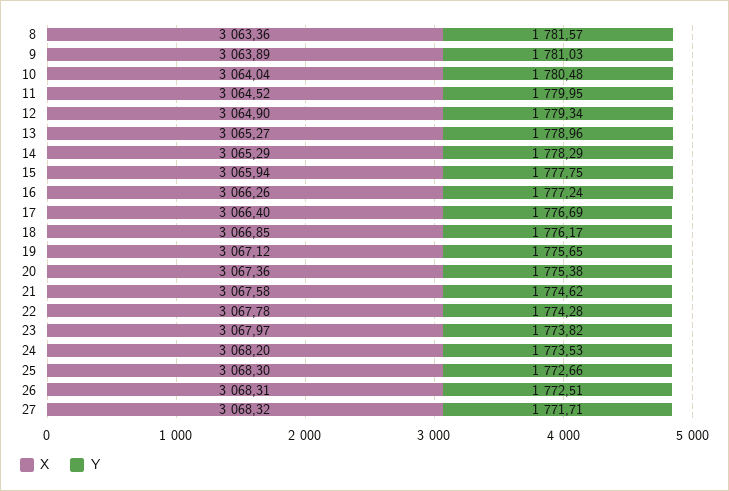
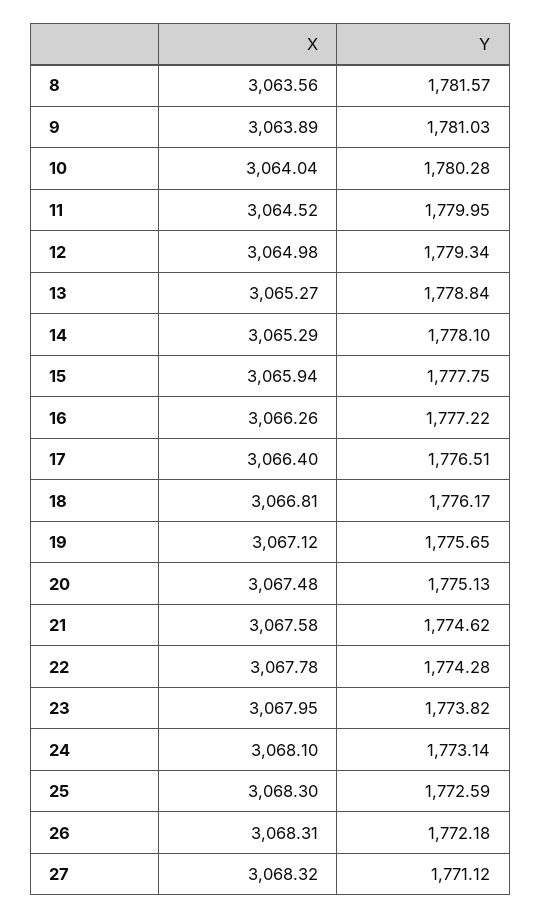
  {
    "X": {
-     "8": 3063.36,
+     "8": 3063.56,
      "9": 3063.89,
      "10": 3064.04,
      "11": 3064.52,
-     "12": 3064.9,
+     "12": 3064.98,
      "13": 3065.27,
      "14": 3065.29,
      "15": 3065.94,
      "16": 3066.26,
      "17": 3066.4,
-     "18": 3066.85,
+     "18": 3066.81,
      "19": 3067.12,
-     "20": 3067.36,
+     "20": 3067.48,
      "21": 3067.58,
      "22": 3067.78,
-     "23": 3067.97,
+     "23": 3067.95,
-     "24": 3068.2,
+     "24": 3068.1,
      "25": 3068.3,
      "26": 3068.31,
      "27": 3068.32
    },
    "Y": {
      "8": 1781.57,
      "9": 1781.03,
-     "10": 1780.48,
+     "10": 1780.28,
      "11": 1779.95,
      "12": 1779.34,
-     "13": 1778.96,
+     "13": 1778.84,
-     "14": 1778.29,
+     "14": 1778.1,
      "15": 1777.75,
-     "16": 1777.24,
+     "16": 1777.22,
-     "17": 1776.69,
+     "17": 1776.51,
      "18": 1776.17,
      "19": 1775.65,
-     "20": 1775.38,
+     "20": 1775.13,
      "21": 1774.62,
      "22": 1774.28,
      "23": 1773.82,
-     "24": 1773.53,
+     "24": 1773.14,
-     "25": 1772.66,
+     "25": 1772.59,
-     "26": 1772.51,
+     "26": 1772.18,
-     "27": 1771.71
+     "27": 1771.12
    }
  }

